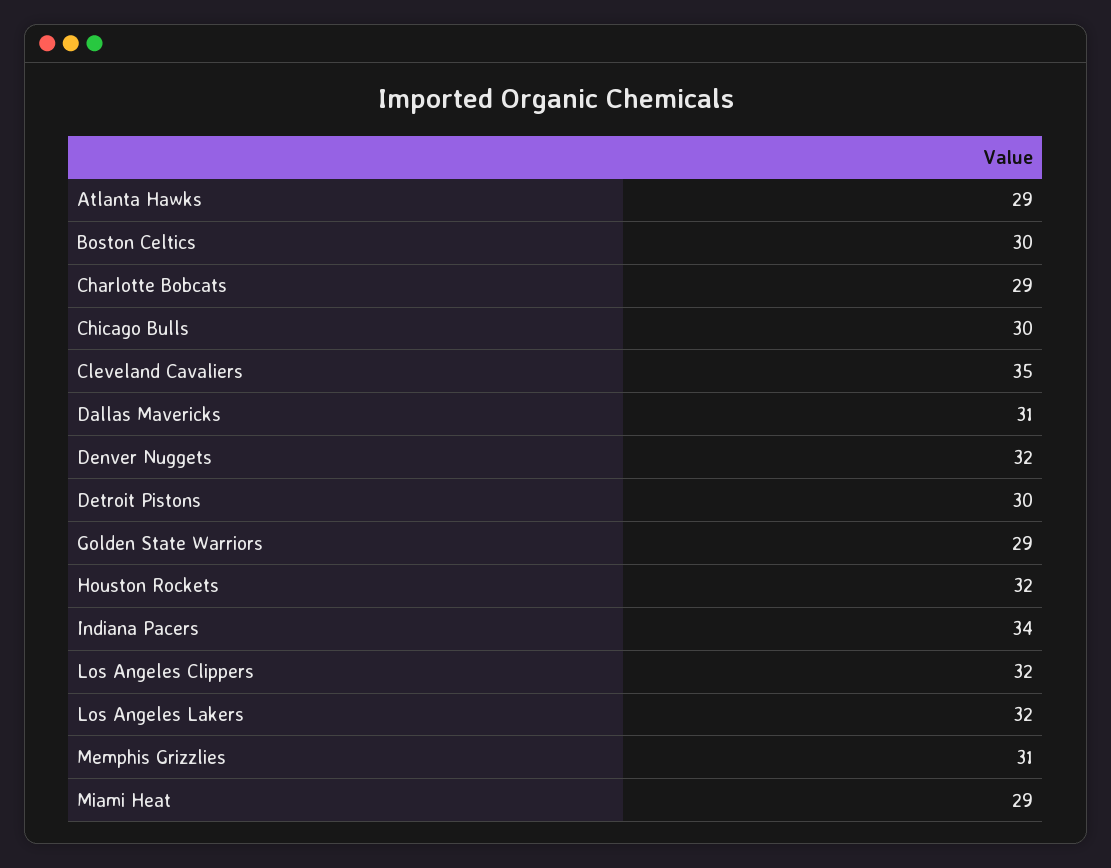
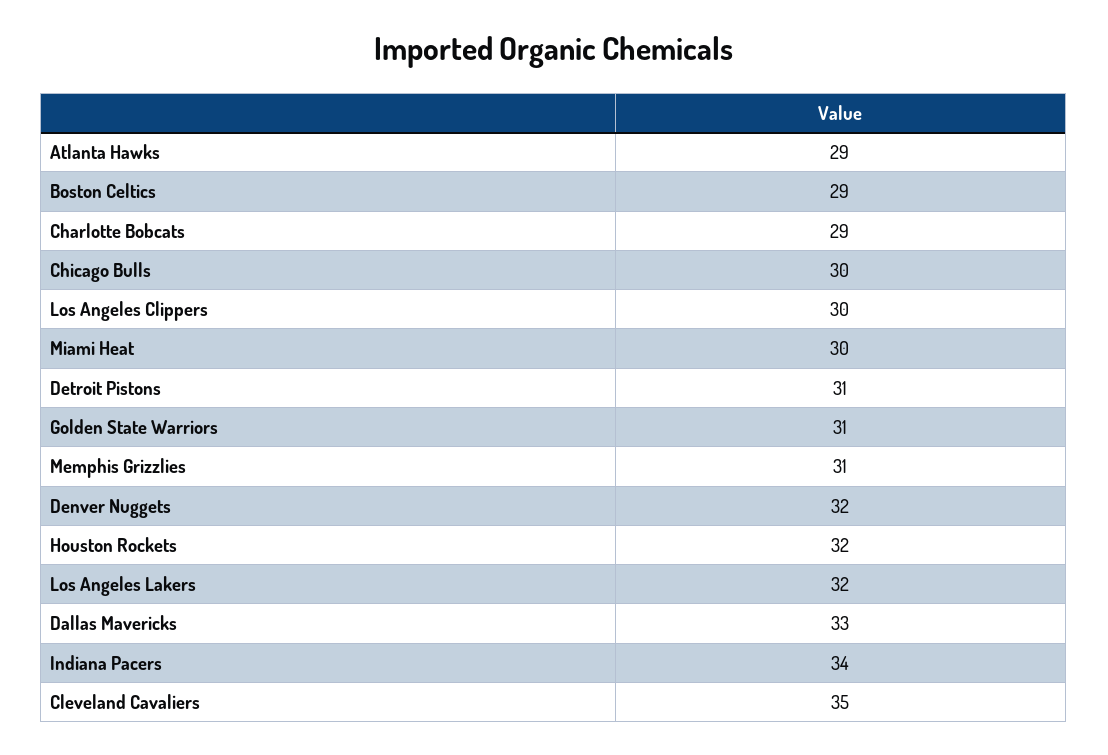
  {
    "Atlanta Hawks": 29,
-   "Boston Celtics": 30,
+   "Boston Celtics": 29,
    "Charlotte Bobcats": 29,
    "Chicago Bulls": 30,
    "Cleveland Cavaliers": 35,
-   "Dallas Mavericks": 31,
+   "Dallas Mavericks": 33,
    "Denver Nuggets": 32,
-   "Detroit Pistons": 30,
+   "Detroit Pistons": 31,
-   "Golden State Warriors": 29,
+   "Golden State Warriors": 31,
    "Houston Rockets": 32,
    "Indiana Pacers": 34,
-   "Los Angeles Clippers": 32,
+   "Los Angeles Clippers": 30,
    "Los Angeles Lakers": 32,
    "Memphis Grizzlies": 31,
-   "Miami Heat": 29
+   "Miami Heat": 30
  }

